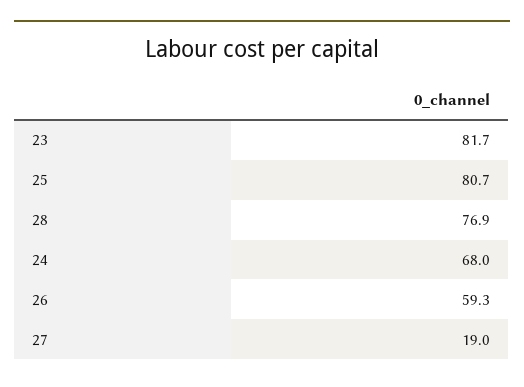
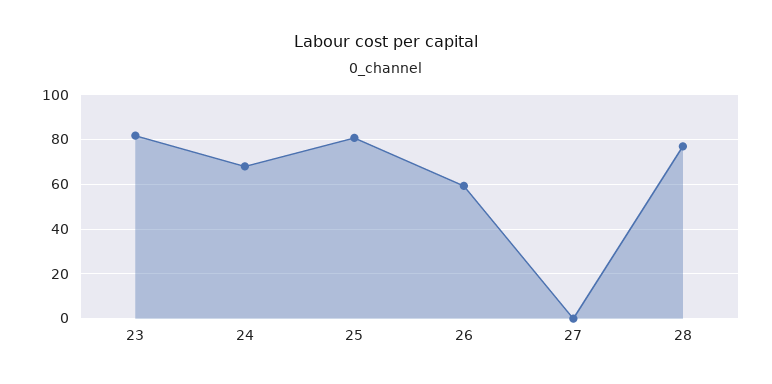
  {
    "23": 81.7,
    "25": 80.7,
    "28": 76.9,
    "24": 68,
    "26": 59.3,
-   "27": 19
+   "27": 0
  }

